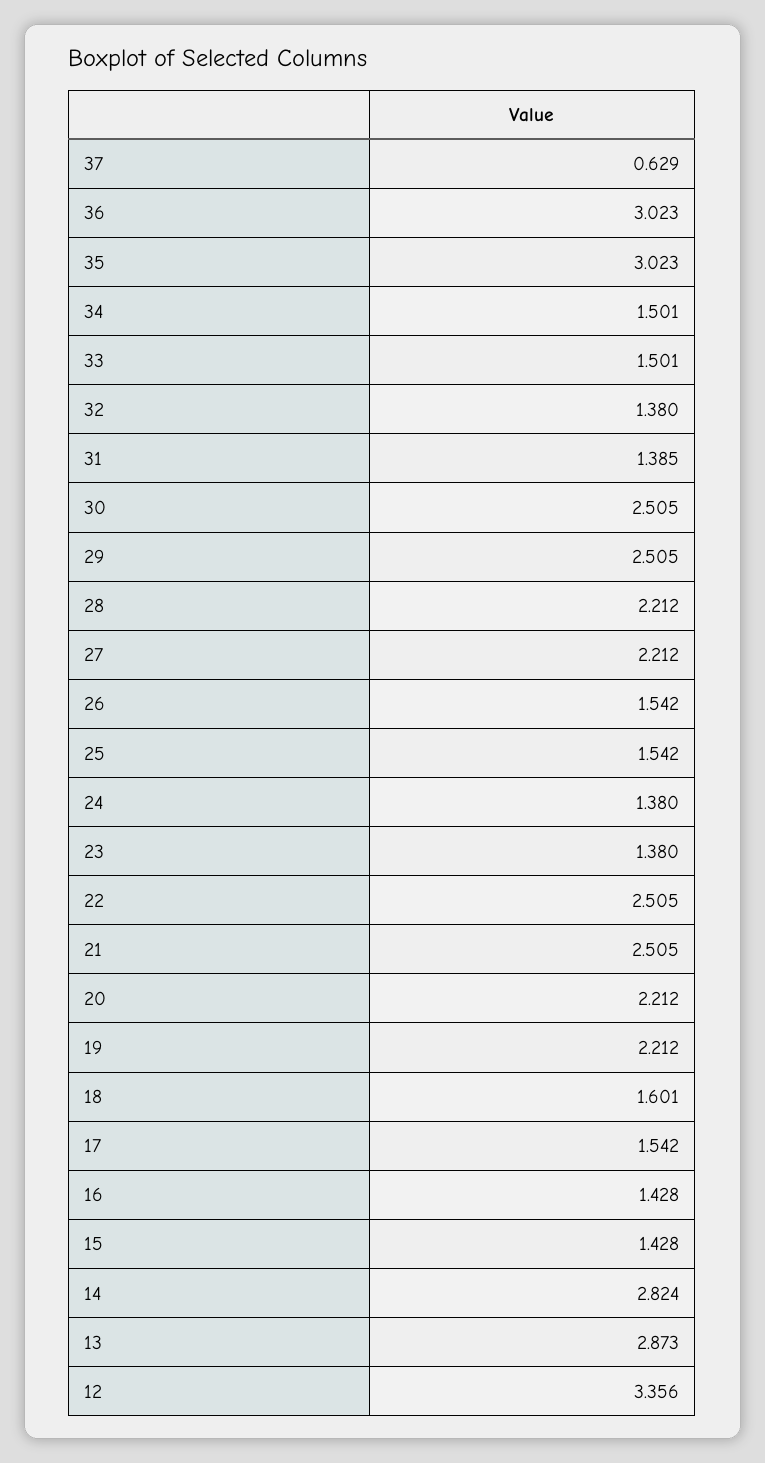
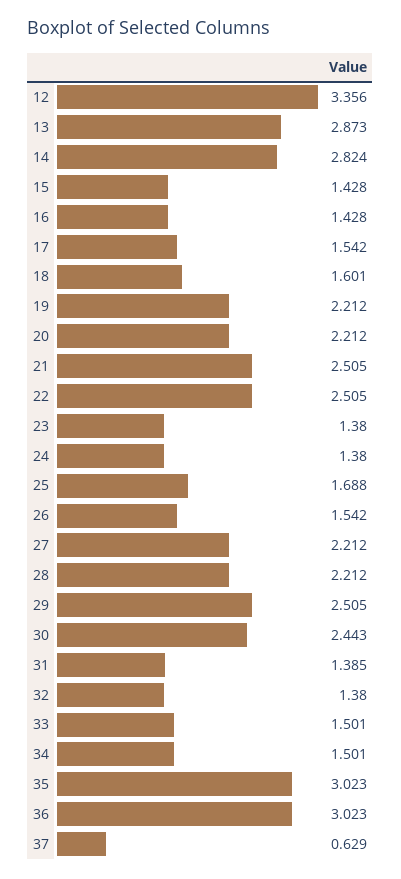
  {
    "37": 0.629,
    "36": 3.023,
    "35": 3.023,
    "34": 1.501,
    "33": 1.501,
    "32": 1.38,
    "31": 1.385,
-   "30": 2.505,
+   "30": 2.443,
    "29": 2.505,
    "28": 2.212,
    "27": 2.212,
    "26": 1.542,
-   "25": 1.542,
+   "25": 1.688,
    "24": 1.38,
    "23": 1.38,
    "22": 2.505,
    "21": 2.505,
    "20": 2.212,
    "19": 2.212,
    "18": 1.601,
    "17": 1.542,
    "16": 1.428,
    "15": 1.428,
    "14": 2.824,
    "13": 2.873,
    "12": 3.356
  }

